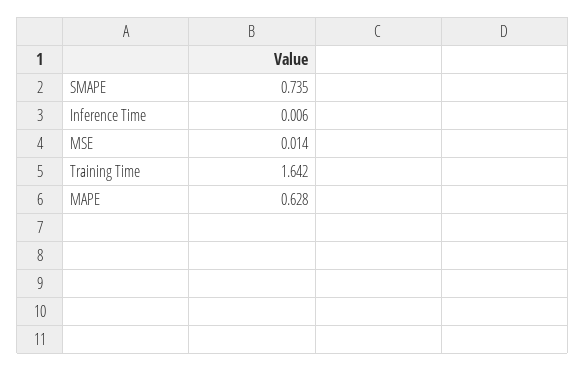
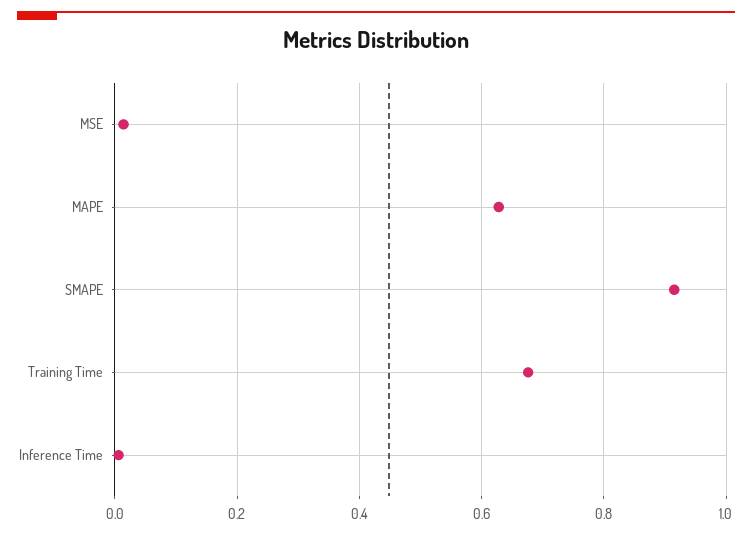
  {
-   "SMAPE": 0.735,
+   "SMAPE": 0.92,
    "Inference Time": 0.006,
    "MSE": 0.014,
-   "Training Time": 1.642,
+   "Training Time": 0.68,
    "MAPE": 0.628
  }

